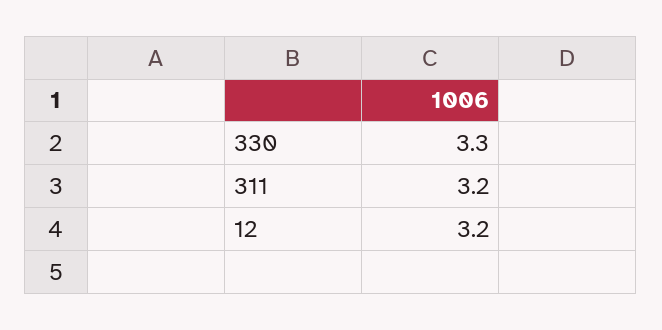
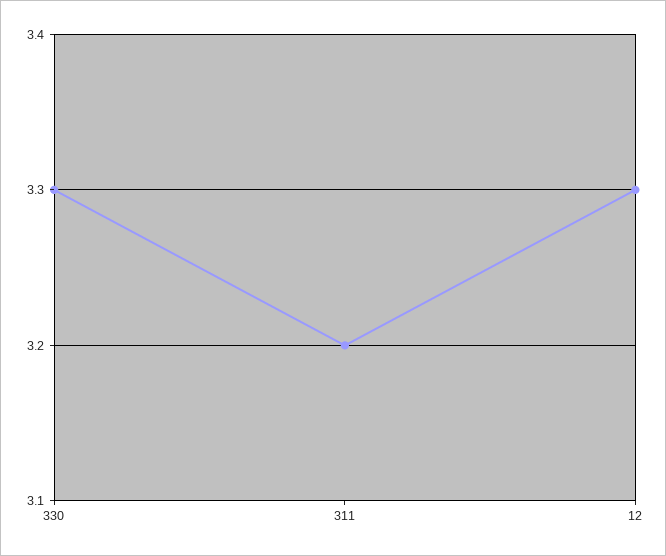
  {
    "330": 3.3,
    "311": 3.2,
-   "12": 3.2
+   "12": 3.3
  }

